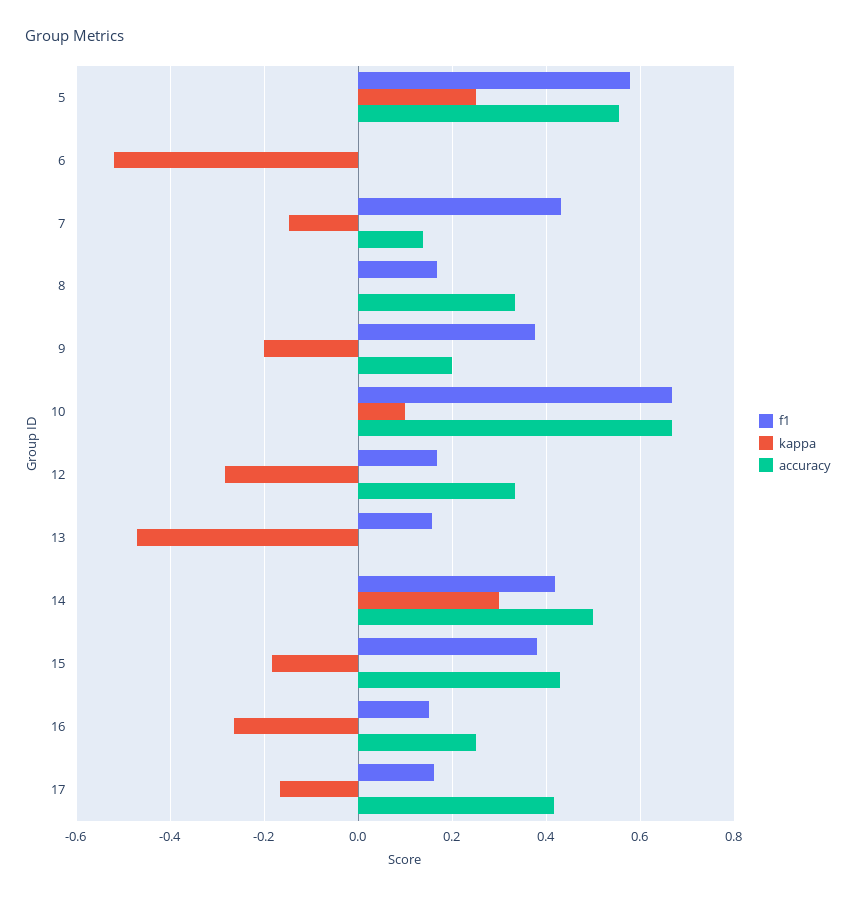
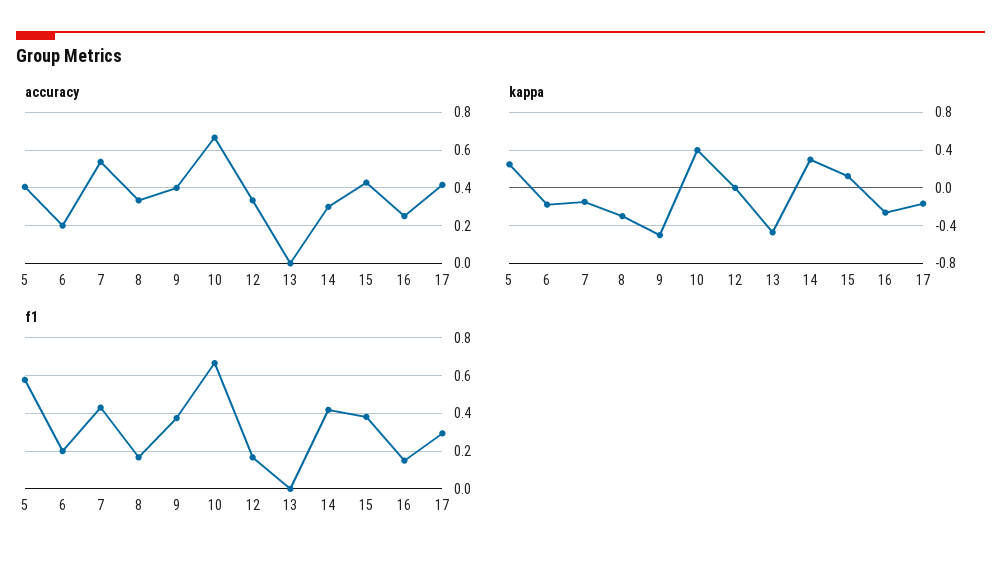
  {
    "f1": {
      "5": 0.58,
-     "6": 0,
+     "6": 0.2,
      "7": 0.44,
      "8": 0.16,
      "9": 0.38,
      "10": 0.66,
      "12": 0.16,
-     "13": 0.16,
+     "13": 0,
      "14": 0.42,
      "15": 0.38,
      "16": 0.16,
-     "17": 0.16
+     "17": 0.3
    },
    "kappa": {
      "5": 0.26,
-     "6": -0.52,
+     "6": -0.2,
      "7": -0.14,
-     "8": 0,
+     "8": -0.3,
-     "9": -0.2,
+     "9": -0.5,
-     "10": 0.1,
+     "10": 0.4,
-     "12": -0.28,
+     "12": 0,
      "13": -0.48,
      "14": 0.3,
-     "15": -0.18,
+     "15": 0.1,
      "16": -0.26,
      "17": -0.16
    },
    "accuracy": {
-     "5": 0.56,
+     "5": 0.4,
-     "6": 0,
+     "6": 0.2,
-     "7": 0.14,
+     "7": 0.55,
      "8": 0.34,
-     "9": 0.2,
+     "9": 0.4,
      "10": 0.66,
      "12": 0.34,
      "13": 0,
-     "14": 0.5,
+     "14": 0.3,
      "15": 0.42,
      "16": 0.26,
      "17": 0.42
    }
  }

